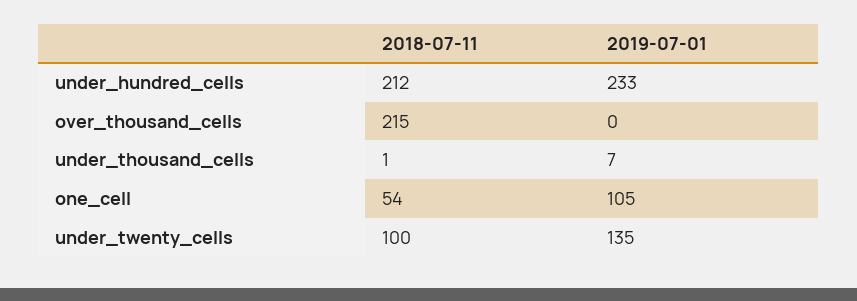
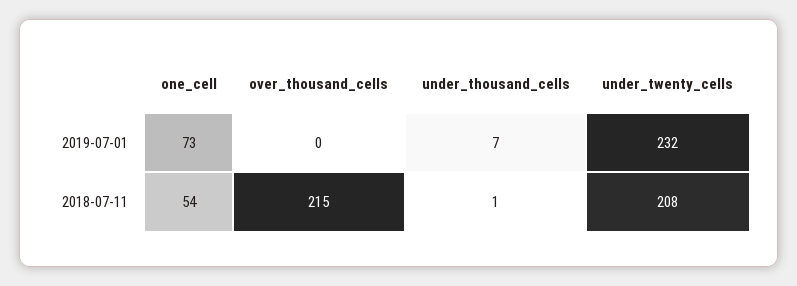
  {
    "2018-07-11": {
-     "under_hundred_cells": 212,
      "over_thousand_cells": 215,
      "under_thousand_cells": 1,
      "one_cell": 54,
-     "under_twenty_cells": 100
+     "under_twenty_cells": 208
    },
    "2019-07-01": {
-     "under_hundred_cells": 233,
      "over_thousand_cells": 0,
      "under_thousand_cells": 7,
-     "one_cell": 105,
+     "one_cell": 73,
-     "under_twenty_cells": 135
+     "under_twenty_cells": 232
    }
  }

